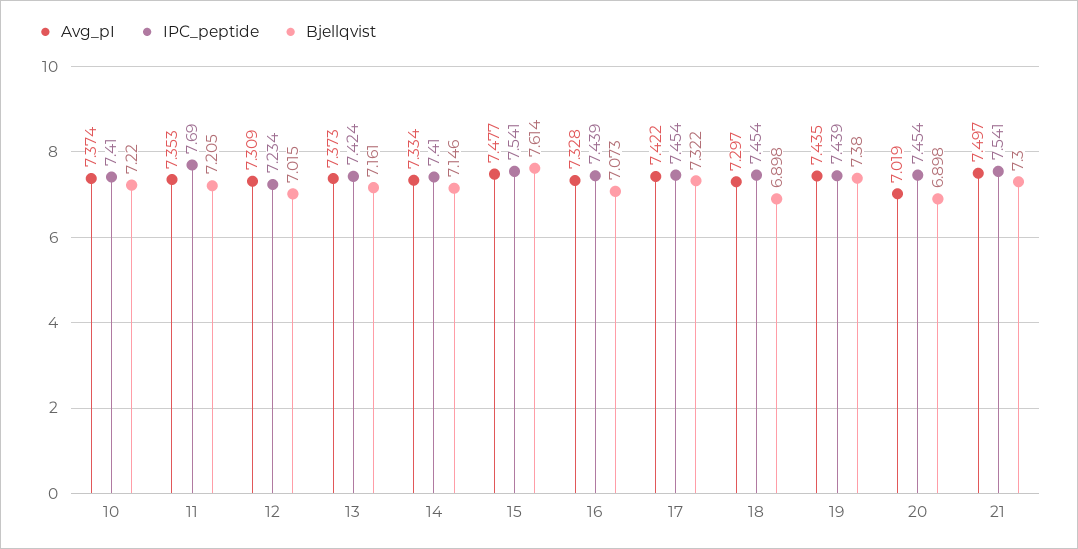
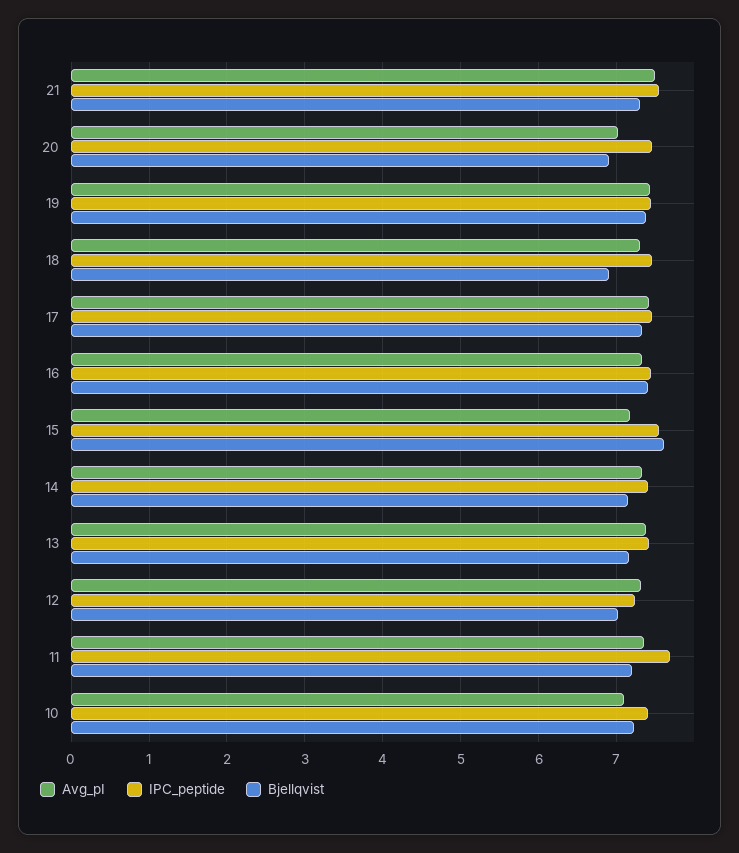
  {
    "Avg_pI": {
-     "10": 7.374,
+     "10": 7.1,
      "11": 7.353,
      "12": 7.309,
      "13": 7.373,
      "14": 7.334,
-     "15": 7.477,
+     "15": 7.2,
      "16": 7.328,
      "17": 7.422,
      "18": 7.297,
      "19": 7.435,
      "20": 7.019,
      "21": 7.497
    },
    "IPC_peptide": {
      "10": 7.41,
      "11": 7.69,
      "12": 7.234,
      "13": 7.424,
      "14": 7.41,
      "15": 7.541,
      "16": 7.439,
      "17": 7.454,
      "18": 7.454,
      "19": 7.439,
      "20": 7.454,
      "21": 7.541
    },
    "Bjellqvist": {
      "10": 7.22,
      "11": 7.205,
      "12": 7.015,
      "13": 7.161,
      "14": 7.146,
      "15": 7.614,
-     "16": 7.073,
+     "16": 7.4,
      "17": 7.322,
      "18": 6.898,
      "19": 7.38,
      "20": 6.898,
      "21": 7.3
    }
  }

